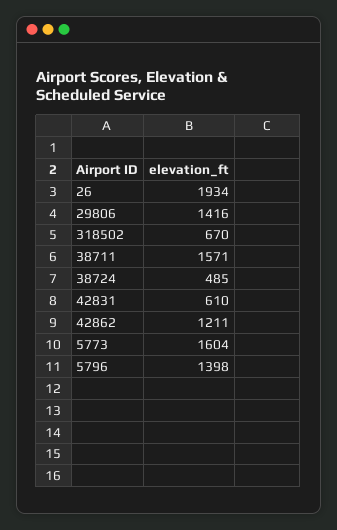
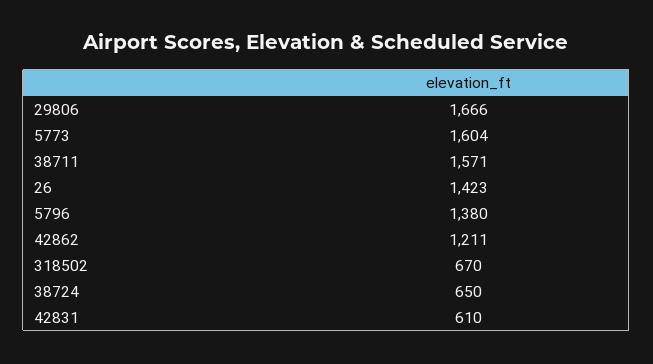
  {
-   "26": 1934,
+   "26": 1423,
-   "29806": 1416,
+   "29806": 1666,
    "318502": 670,
    "38711": 1571,
-   "38724": 485,
+   "38724": 650,
    "42831": 610,
    "42862": 1211,
    "5773": 1604,
-   "5796": 1398
+   "5796": 1380
  }

